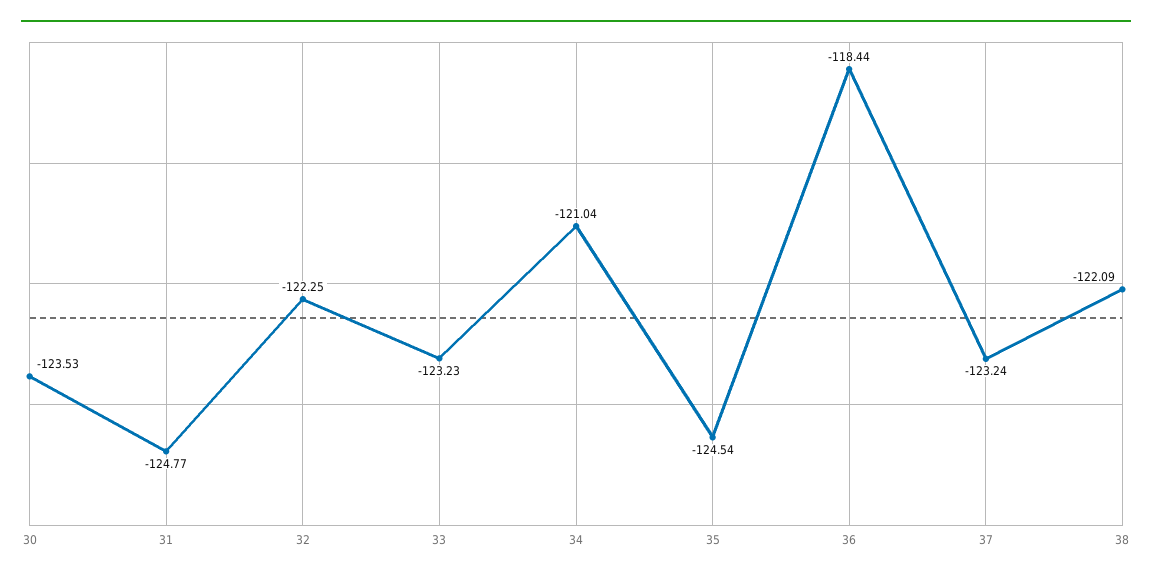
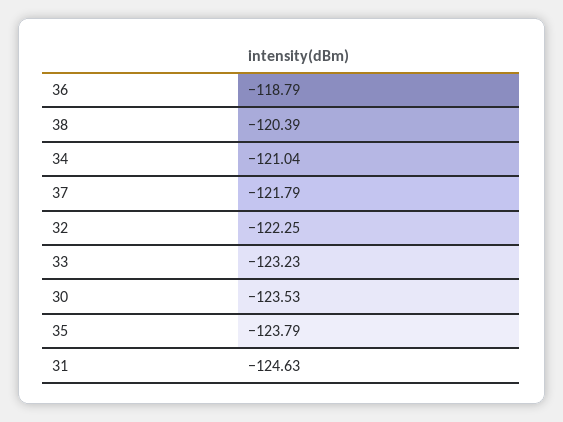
  {
    "30": -123.53,
-   "31": -124.77,
+   "31": -124.63,
    "32": -122.25,
    "33": -123.23,
    "34": -121.04,
-   "35": -124.54,
+   "35": -123.79,
-   "36": -118.44,
+   "36": -118.79,
-   "37": -123.24,
+   "37": -121.79,
-   "38": -122.09
+   "38": -120.39
  }

